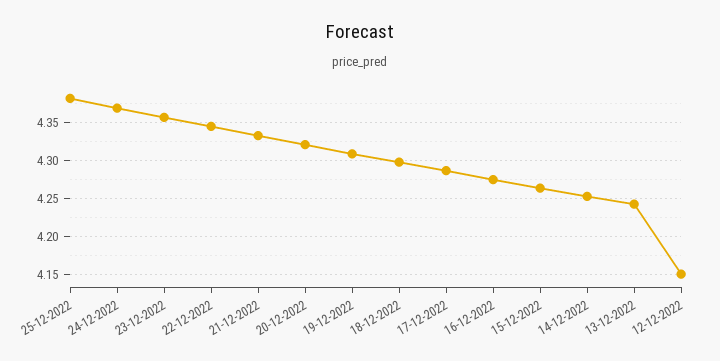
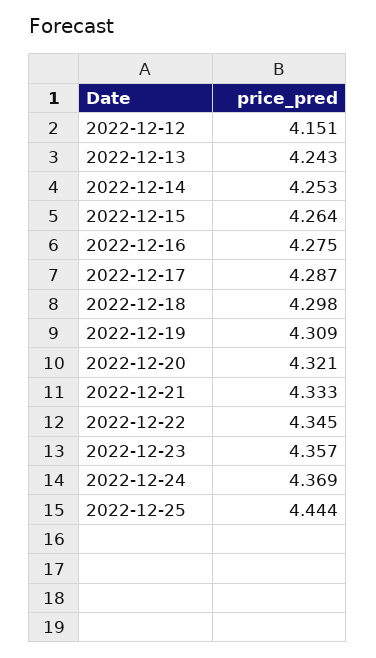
  {
-   "25-12-2022": 4.38,
+   "25-12-2022": 4.444,
    "24-12-2022": 4.369,
    "23-12-2022": 4.357,
    "22-12-2022": 4.345,
    "21-12-2022": 4.333,
    "20-12-2022": 4.321,
    "19-12-2022": 4.309,
    "18-12-2022": 4.298,
    "17-12-2022": 4.287,
    "16-12-2022": 4.275,
    "15-12-2022": 4.264,
    "14-12-2022": 4.253,
    "13-12-2022": 4.243,
    "12-12-2022": 4.151
  }

